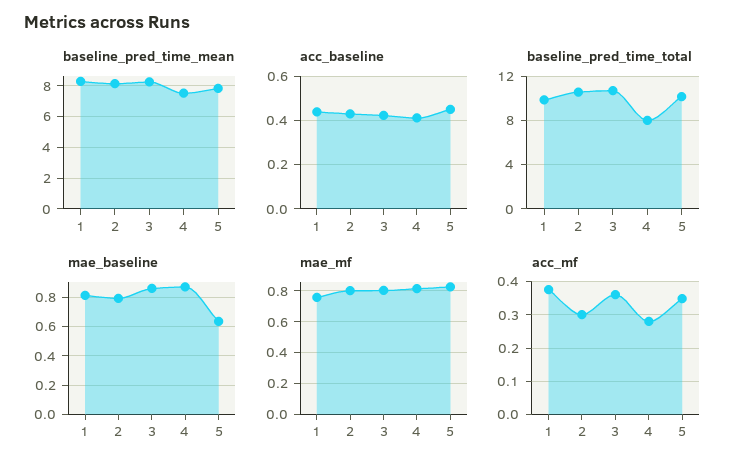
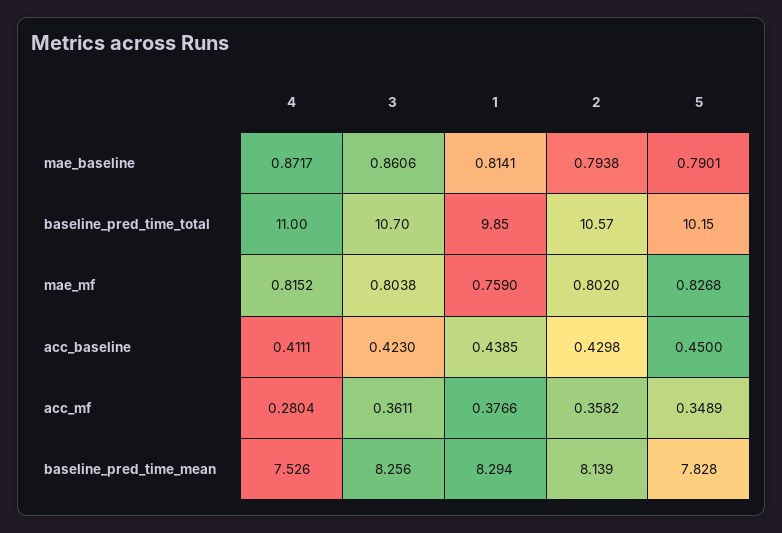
  {
    "baseline_pred_time_mean": {
      "1": 8.294,
      "2": 8.139,
      "3": 8.256,
      "4": 7.526,
      "5": 7.828
    },
    "acc_baseline": {
      "1": 0.4385,
      "2": 0.4298,
      "3": 0.423,
      "4": 0.4111,
      "5": 0.45
    },
    "baseline_pred_time_total": {
      "1": 9.85,
      "2": 10.57,
      "3": 10.7,
-     "4": 8,
+     "4": 11,
      "5": 10.15
    },
    "mae_baseline": {
      "1": 0.8141,
      "2": 0.7938,
      "3": 0.8606,
      "4": 0.8717,
-     "5": 0.65
+     "5": 0.7901
    },
    "mae_mf": {
      "1": 0.759,
      "2": 0.802,
      "3": 0.8038,
      "4": 0.8152,
      "5": 0.8268
    },
    "acc_mf": {
      "1": 0.3766,
-     "2": 0.3,
+     "2": 0.3582,
      "3": 0.3611,
      "4": 0.2804,
      "5": 0.3489
    }
  }

